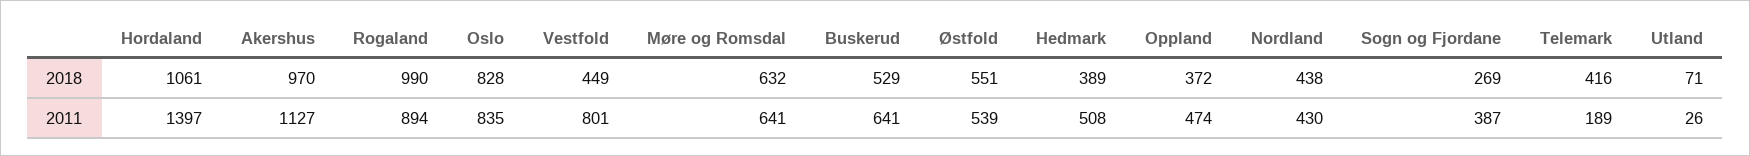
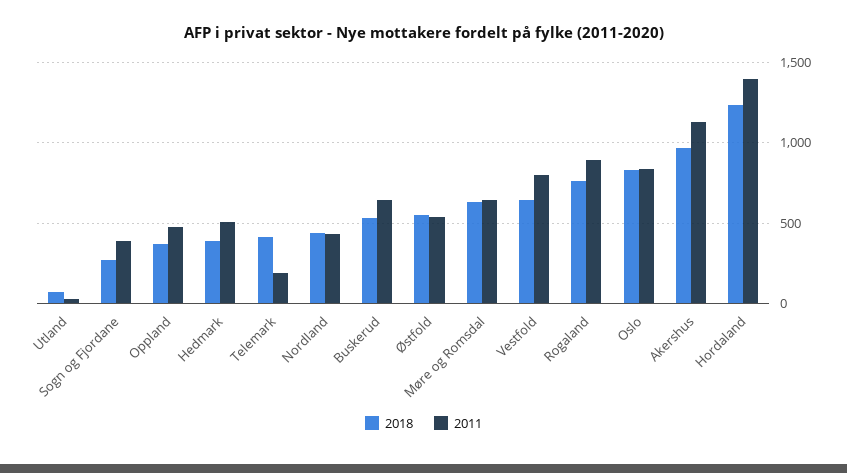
  {
    "2018": {
-     "Hordaland": 1061,
+     "Hordaland": 1250,
      "Akershus": 970,
-     "Rogaland": 990,
+     "Rogaland": 750,
      "Oslo": 828,
-     "Vestfold": 449,
+     "Vestfold": 650,
      "Møre og Romsdal": 632,
      "Buskerud": 529,
      "Østfold": 551,
      "Hedmark": 389,
      "Oppland": 372,
      "Nordland": 438,
      "Sogn og Fjordane": 269,
      "Telemark": 416,
      "Utland": 71
    },
    "2011": {
      "Hordaland": 1397,
      "Akershus": 1127,
      "Rogaland": 894,
      "Oslo": 835,
      "Vestfold": 801,
      "Møre og Romsdal": 641,
      "Buskerud": 641,
      "Østfold": 539,
      "Hedmark": 508,
      "Oppland": 474,
      "Nordland": 430,
      "Sogn og Fjordane": 387,
      "Telemark": 189,
      "Utland": 26
    }
  }

